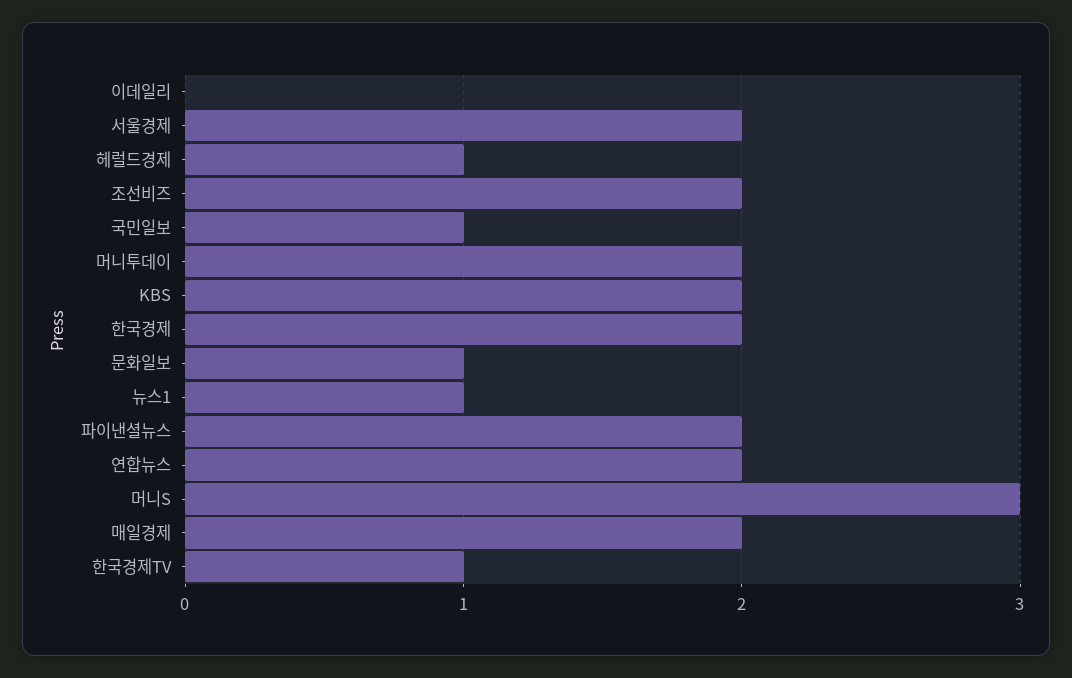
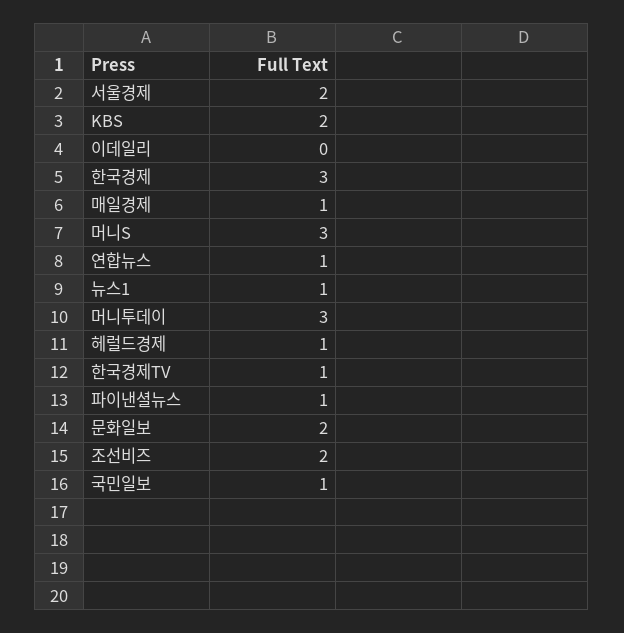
  {
    "이데일리": 0,
    "서울경제": 2,
    "헤럴드경제": 1,
    "조선비즈": 2,
    "국민일보": 1,
-   "머니투데이": 2,
+   "머니투데이": 3,
    "KBS": 2,
-   "한국경제": 2,
+   "한국경제": 3,
-   "문화일보": 1,
+   "문화일보": 2,
    "뉴스1": 1,
-   "파이낸셜뉴스": 2,
+   "파이낸셜뉴스": 1,
-   "연합뉴스": 2,
+   "연합뉴스": 1,
    "머니S": 3,
-   "매일경제": 2,
+   "매일경제": 1,
    "한국경제TV": 1
  }

